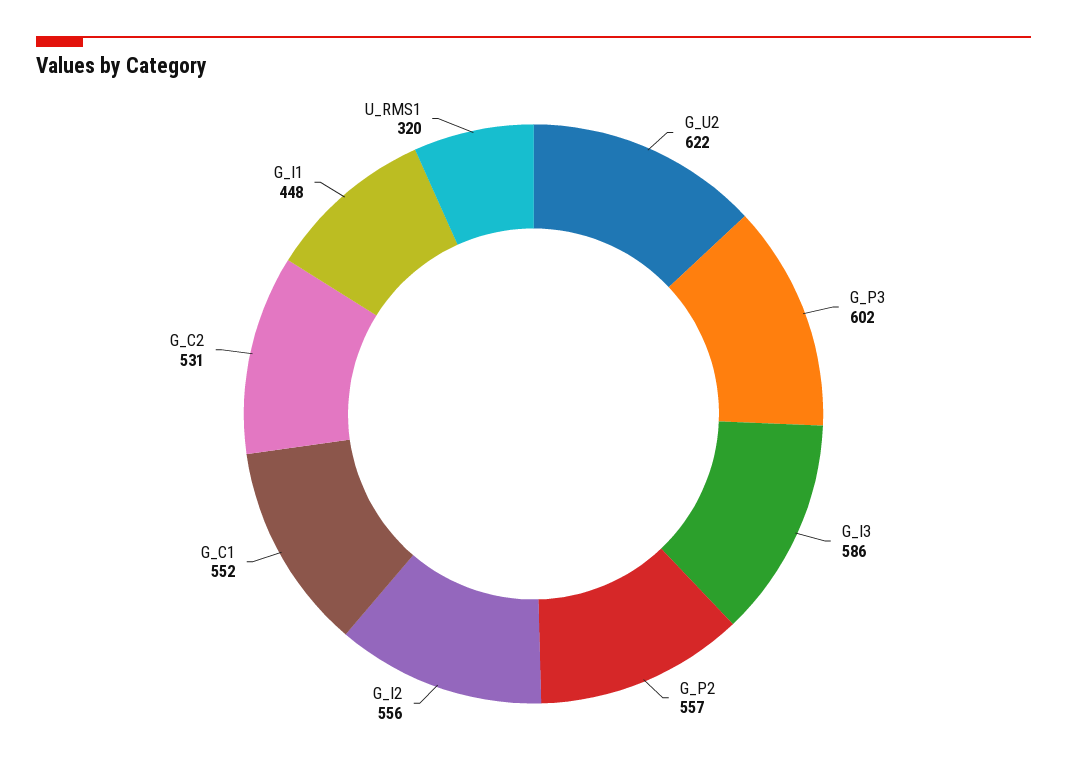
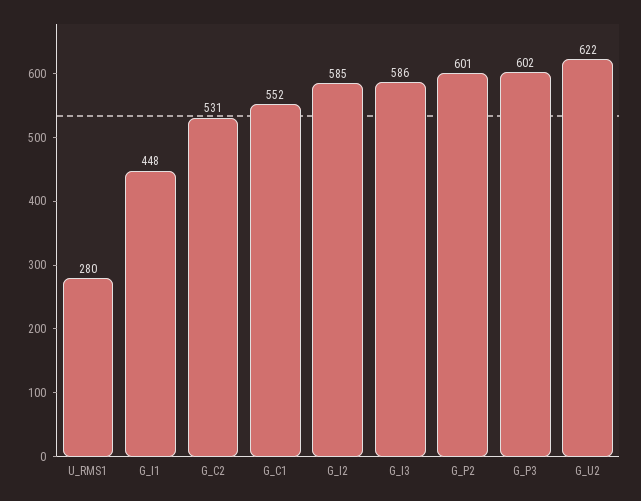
  {
    "G_U2": 622,
    "G_P3": 602,
    "G_I3": 586,
-   "G_P2": 557,
+   "G_P2": 601,
-   "G_I2": 556,
+   "G_I2": 585,
    "G_C1": 552,
    "G_C2": 531,
    "G_I1": 448,
-   "U_RMS1": 320
+   "U_RMS1": 280
  }

